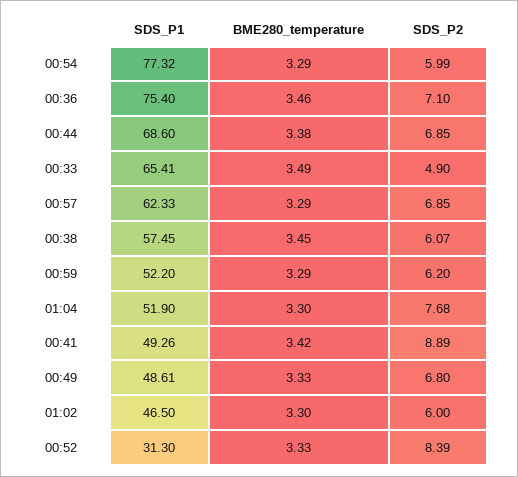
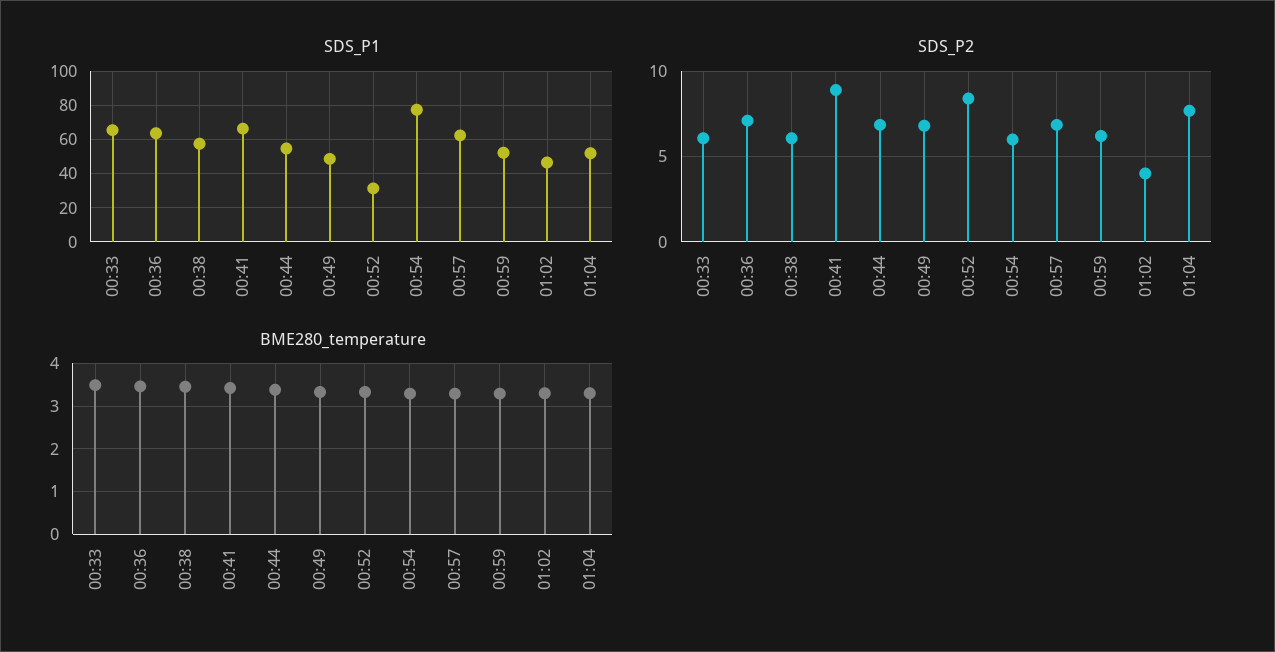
  {
    "SDS_P1": {
      "00:54": 77.32,
-     "00:36": 75.4,
+     "00:36": 65,
-     "00:44": 68.6,
+     "00:44": 55,
      "00:33": 65.41,
      "00:57": 62.33,
      "00:38": 57.45,
      "00:59": 52.2,
      "01:04": 51.9,
-     "00:41": 49.26,
+     "00:41": 65,
      "00:49": 48.61,
      "01:02": 46.5,
      "00:52": 31.3
    },
    "BME280_temperature": {
      "00:54": 3.29,
      "00:36": 3.46,
      "00:44": 3.38,
      "00:33": 3.49,
      "00:57": 3.29,
      "00:38": 3.45,
      "00:59": 3.29,
      "01:04": 3.3,
      "00:41": 3.42,
      "00:49": 3.33,
      "01:02": 3.3,
      "00:52": 3.33
    },
    "SDS_P2": {
      "00:54": 5.99,
      "00:36": 7.1,
      "00:44": 6.85,
-     "00:33": 4.9,
+     "00:33": 6,
      "00:57": 6.85,
      "00:38": 6.07,
      "00:59": 6.2,
      "01:04": 7.68,
      "00:41": 8.89,
      "00:49": 6.8,
-     "01:02": 6,
+     "01:02": 4,
      "00:52": 8.39
    }
  }

